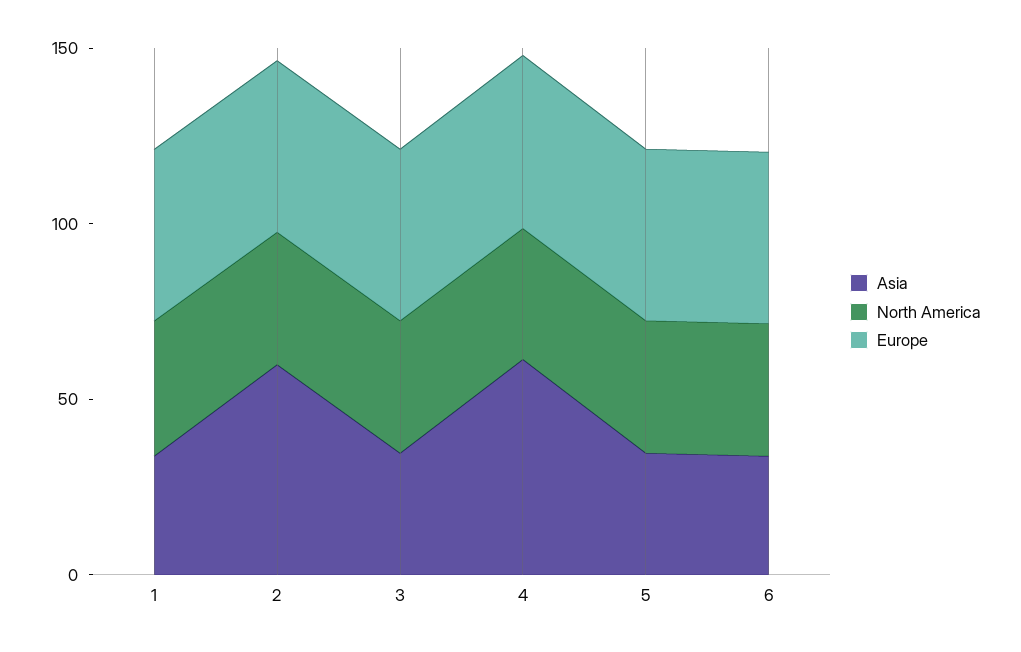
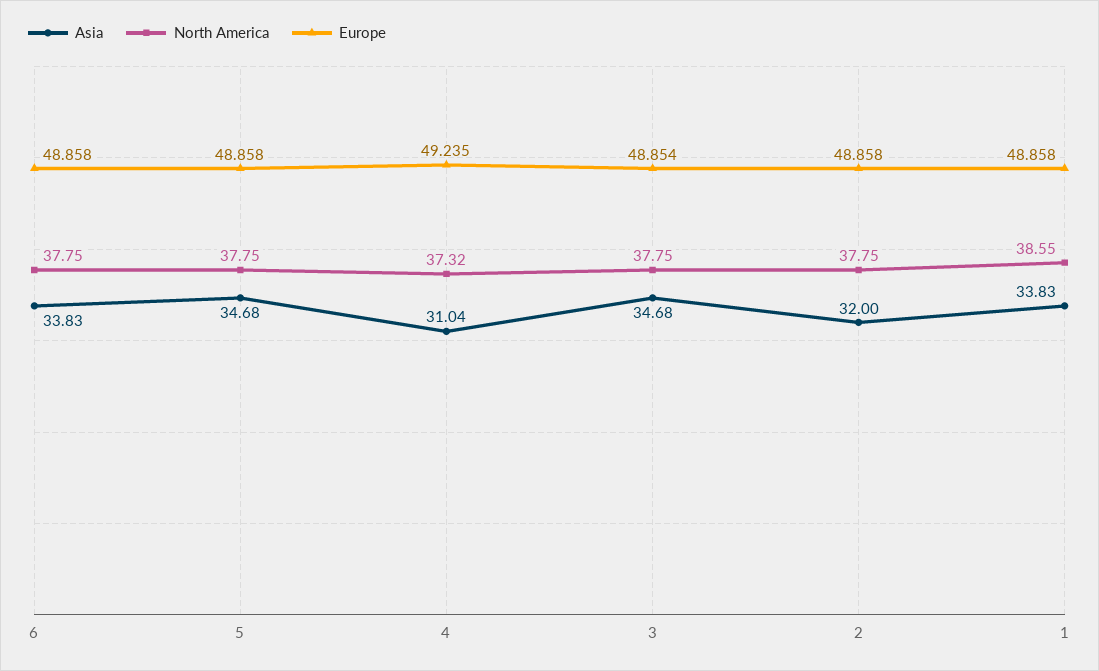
  {
    "Asia": {
      "1": 33.83,
-     "2": 60,
+     "2": 32,
      "3": 34.68,
-     "4": 60,
+     "4": 31.04,
      "5": 34.68,
      "6": 33.83
    },
    "North America": {
      "1": 38.55,
      "2": 37.75,
      "3": 37.75,
      "4": 37.32,
      "5": 37.75,
      "6": 37.75
    },
    "Europe": {
      "1": 48.858,
      "2": 48.858,
      "3": 48.854,
      "4": 49.235,
      "5": 48.858,
      "6": 48.858
    }
  }

